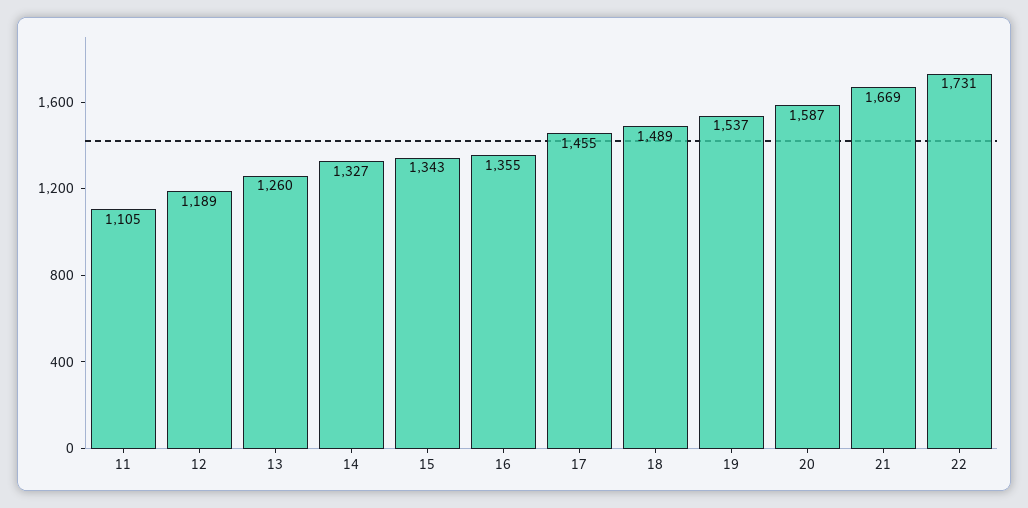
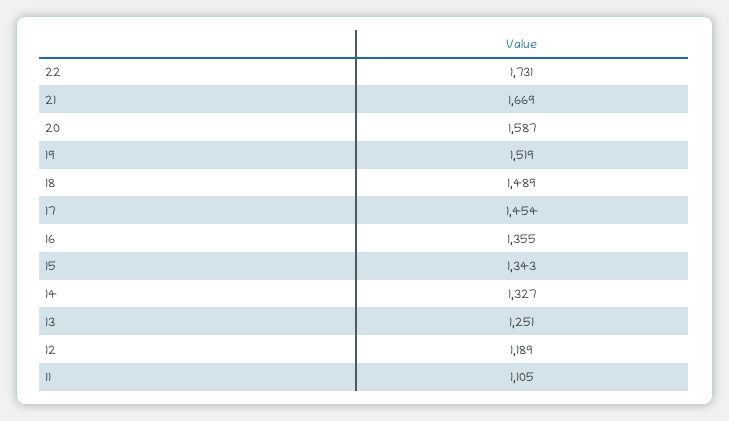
  {
    "11": 1105,
    "12": 1189,
-   "13": 1260,
+   "13": 1251,
    "14": 1327,
    "15": 1343,
    "16": 1355,
-   "17": 1455,
+   "17": 1454,
    "18": 1489,
-   "19": 1537,
+   "19": 1519,
    "20": 1587,
    "21": 1669,
    "22": 1731
  }

